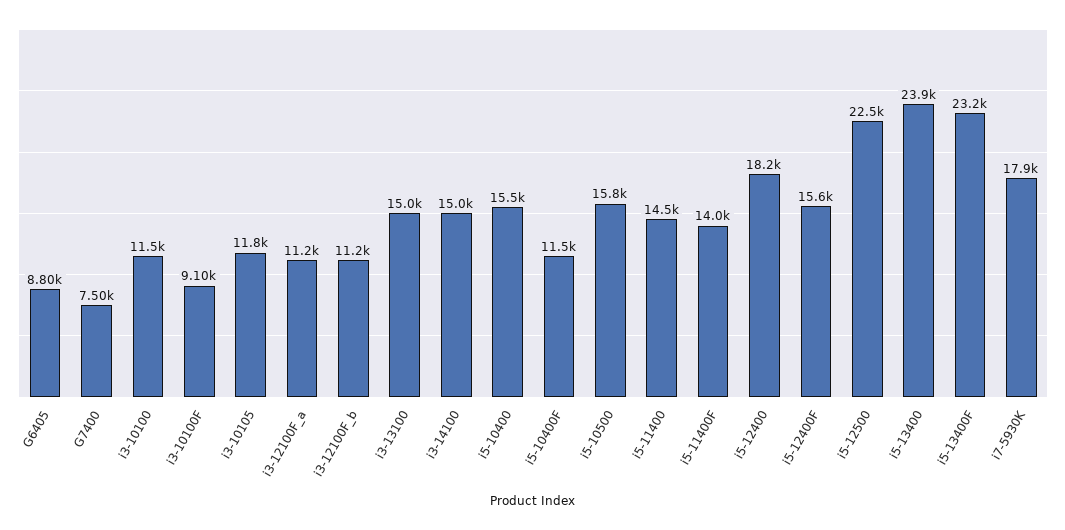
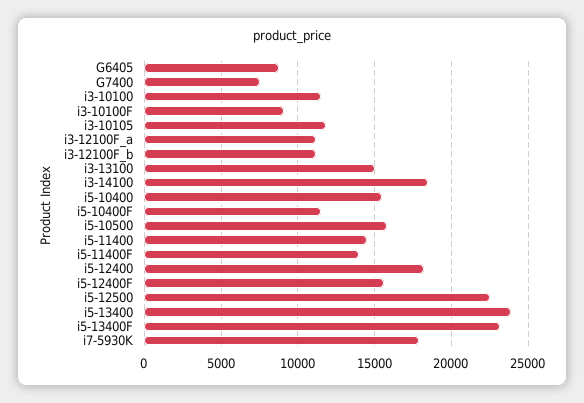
  {
    "G6405": 8800,
    "G7400": 7500,
    "i3-10100": 11500,
    "i3-10100F": 9100,
    "i3-10105": 11800,
    "i3-12100F_a": 11200,
    "i3-12100F_b": 11200,
    "i3-13100": 15000,
-   "i3-14100": 15000,
+   "i3-14100": 18500,
    "i5-10400": 15500,
    "i5-10400F": 11500,
    "i5-10500": 15800,
    "i5-11400": 14500,
    "i5-11400F": 14000,
    "i5-12400": 18200,
    "i5-12400F": 15600,
    "i5-12500": 22500,
    "i5-13400": 23900,
    "i5-13400F": 23200,
    "i7-5930K": 17900
  }

